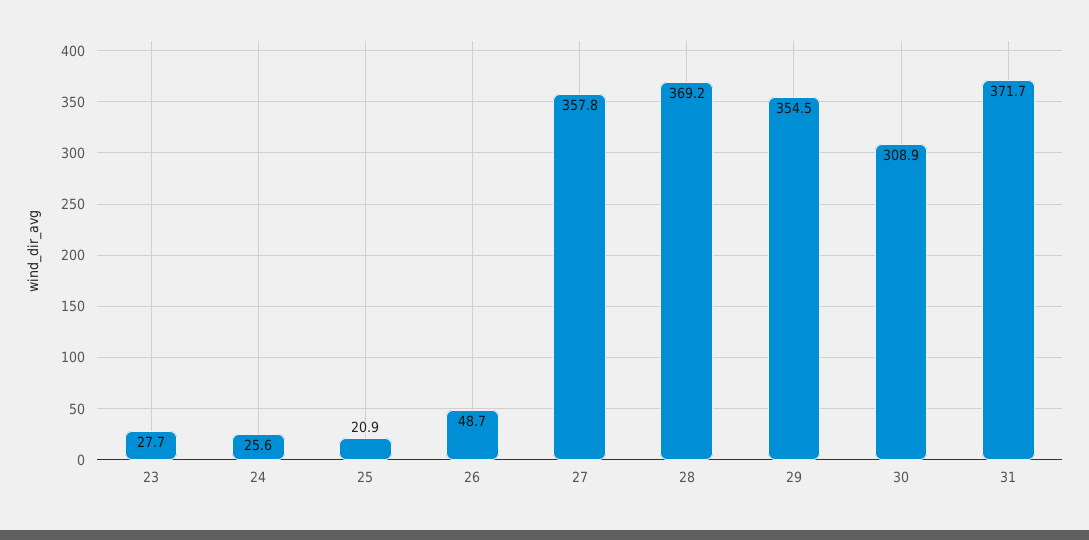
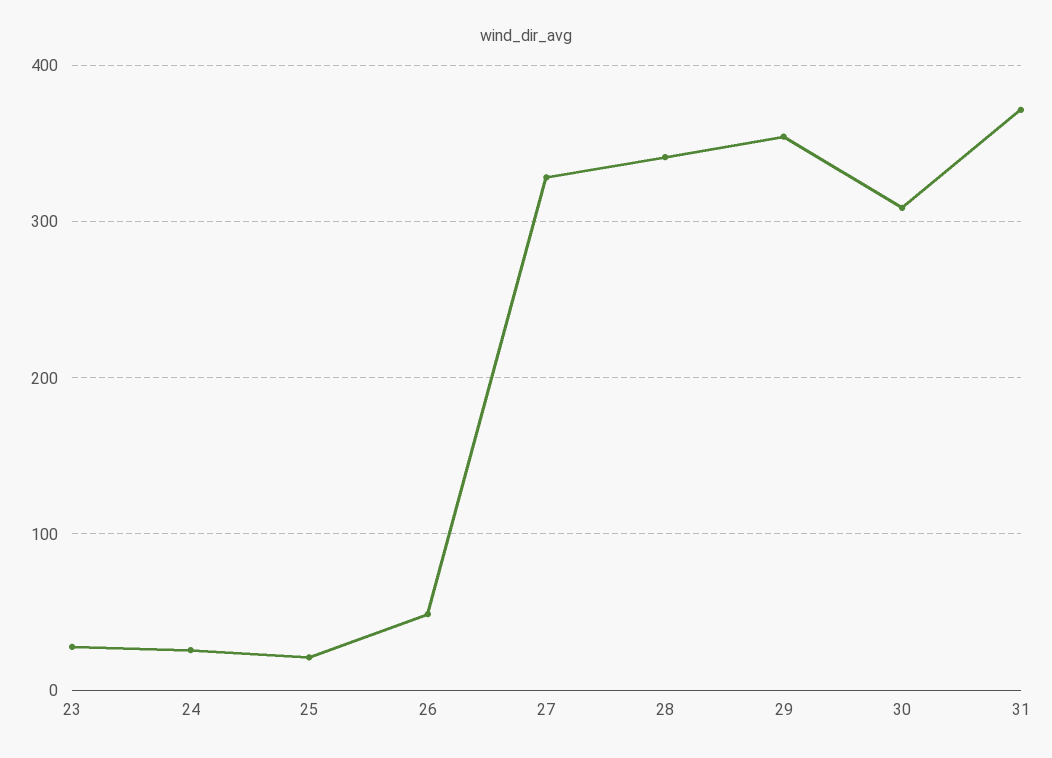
  {
    "23": 27.7,
    "24": 25.6,
    "25": 20.9,
    "26": 48.7,
-   "27": 357.8,
+   "27": 330,
-   "28": 369.2,
+   "28": 340,
    "29": 354.5,
    "30": 308.9,
    "31": 371.7
  }

